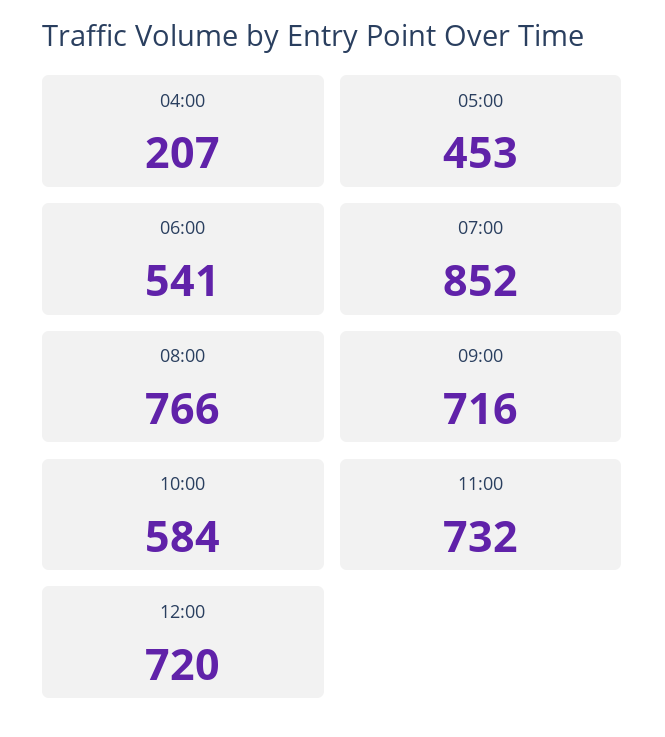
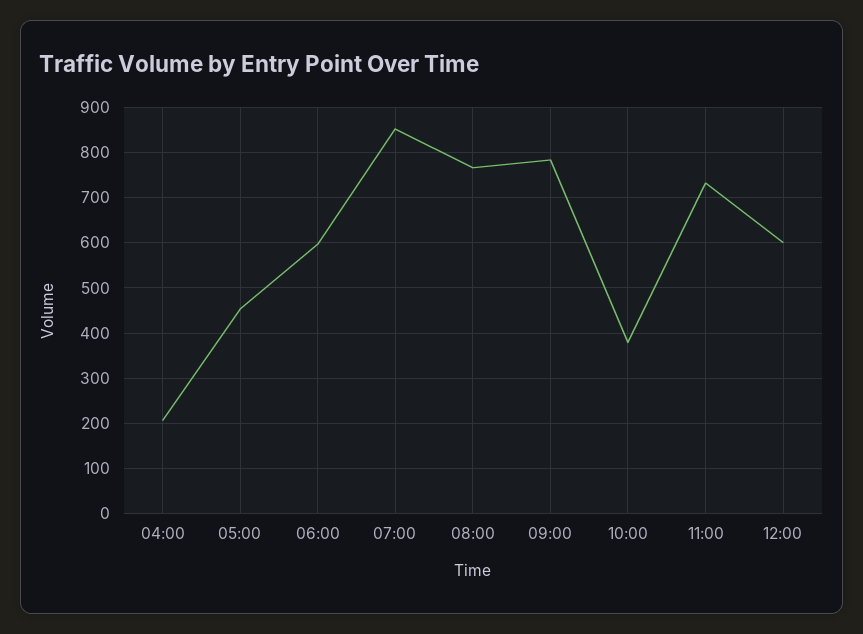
  {
    "04:00": 207,
    "05:00": 453,
-   "06:00": 541,
+   "06:00": 600,
    "07:00": 852,
    "08:00": 766,
-   "09:00": 716,
+   "09:00": 780,
-   "10:00": 584,
+   "10:00": 380,
    "11:00": 732,
-   "12:00": 720
+   "12:00": 600
  }

